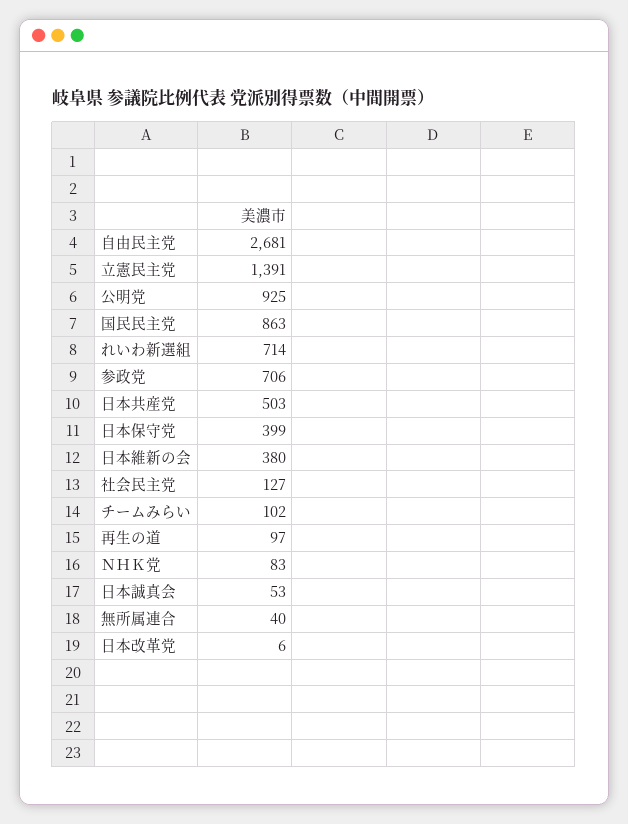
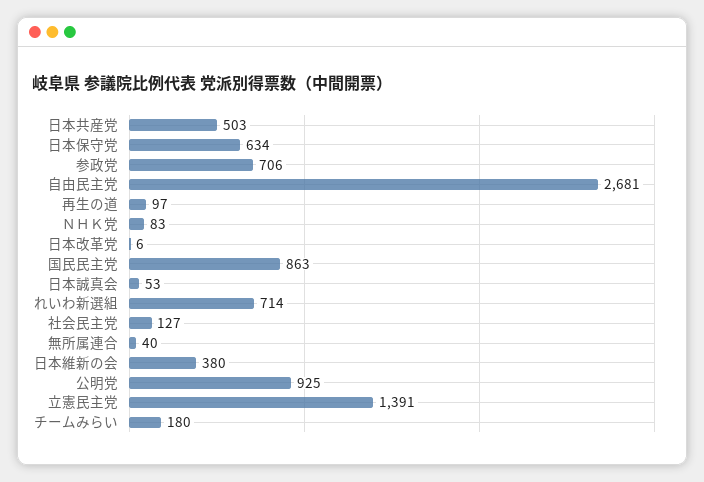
  {
    "自由民主党": 2681,
    "立憲民主党": 1391,
    "公明党": 925,
    "国民民主党": 863,
    "れいわ新選組": 714,
    "参政党": 706,
    "日本共産党": 503,
-   "日本保守党": 399,
+   "日本保守党": 634,
    "日本維新の会": 380,
    "社会民主党": 127,
-   "チームみらい": 102,
+   "チームみらい": 180,
    "再生の道": 97,
    "ＮＨＫ党": 83,
    "日本誠真会": 53,
    "無所属連合": 40,
    "日本改革党": 6
  }

